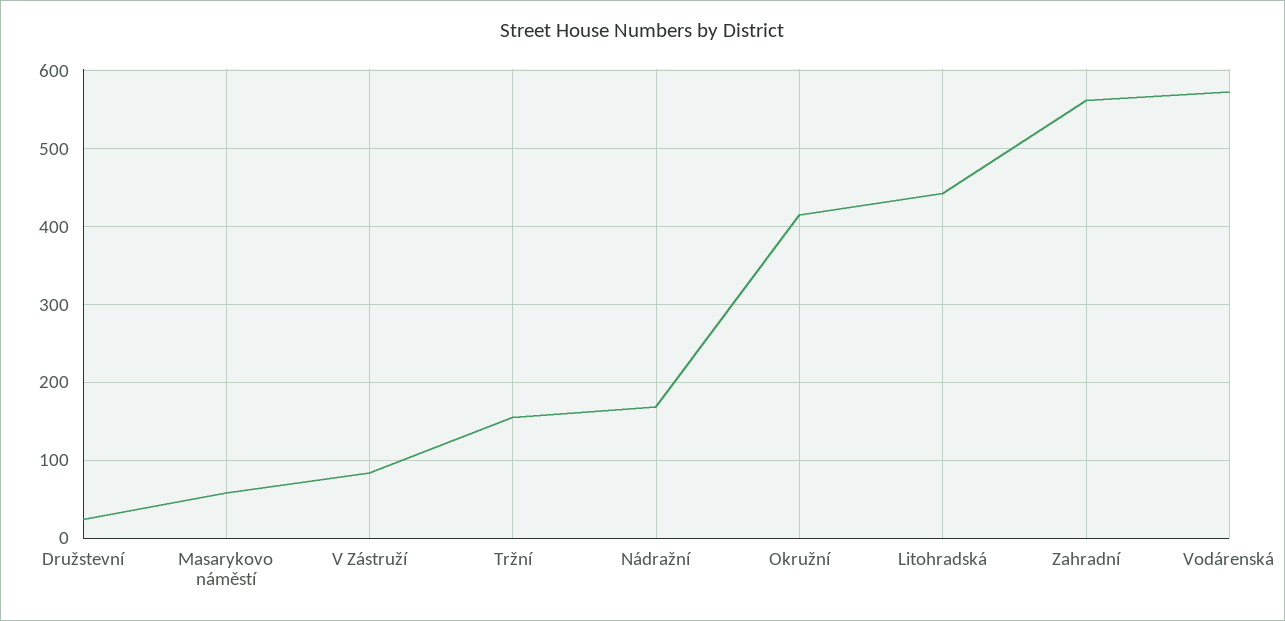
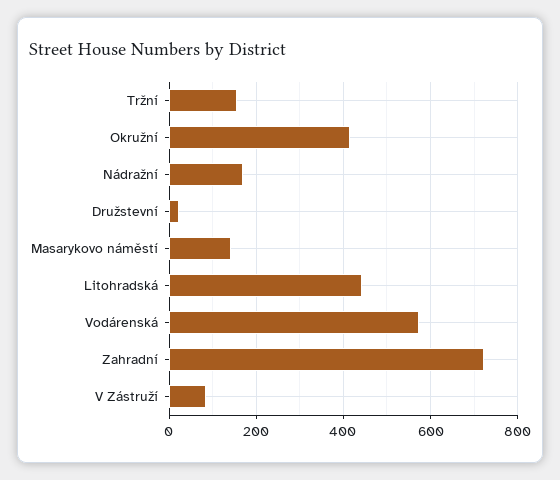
  {
    "Družstevní": 20,
-   "Masarykovo náměstí": 60,
+   "Masarykovo náměstí": 140,
    "V Zástruží": 80,
    "Tržní": 160,
    "Nádražní": 170,
    "Okružní": 420,
    "Litohradská": 440,
-   "Zahradní": 560,
+   "Zahradní": 720,
    "Vodárenská": 570
  }

